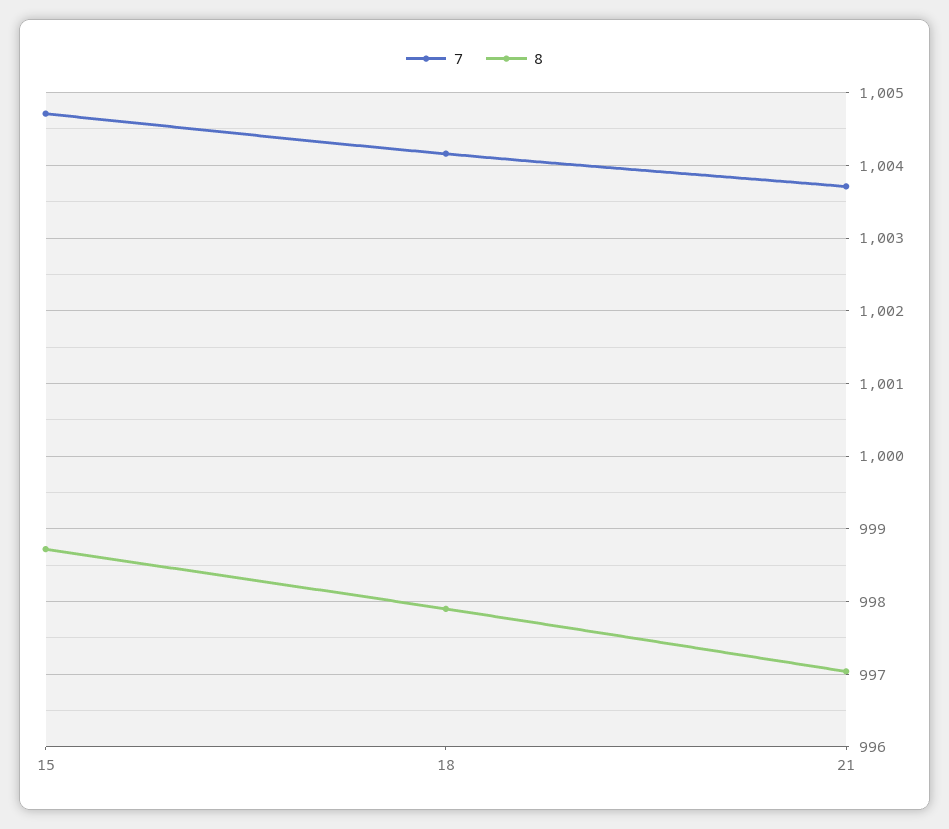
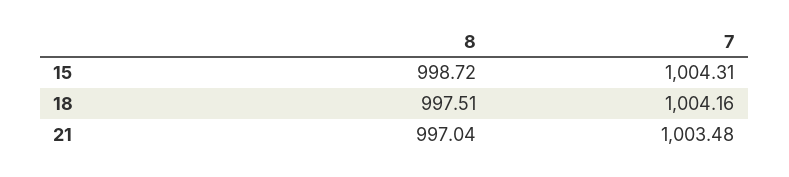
  {
    "7": {
-     "15": 1004.7,
+     "15": 1004.31,
      "18": 1004.16,
-     "21": 1003.7
+     "21": 1003.48
    },
    "8": {
      "15": 998.72,
-     "18": 997.9,
+     "18": 997.51,
      "21": 997.04
    }
  }

